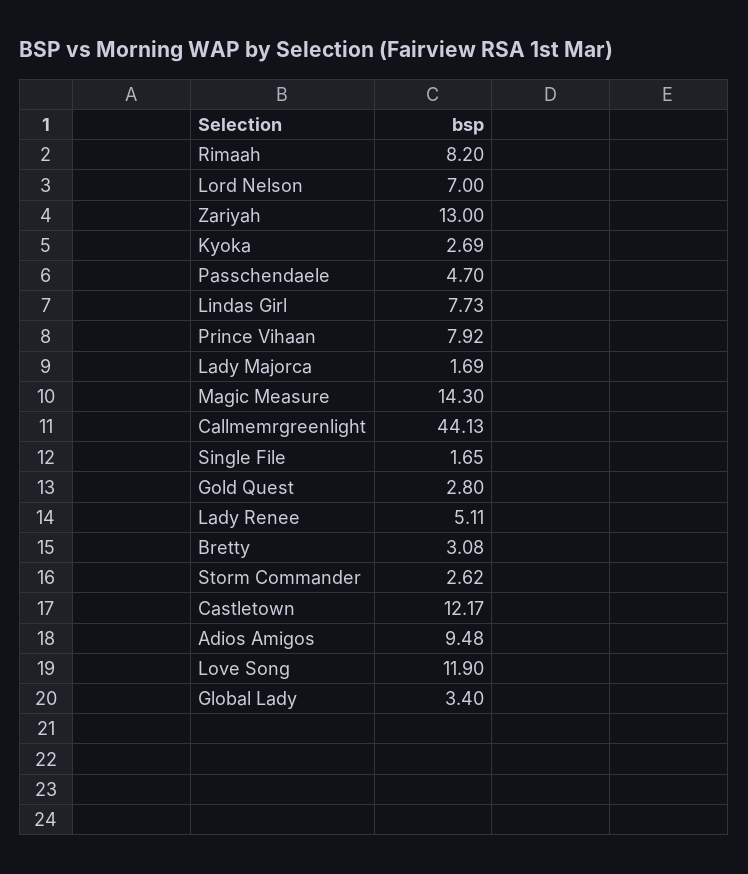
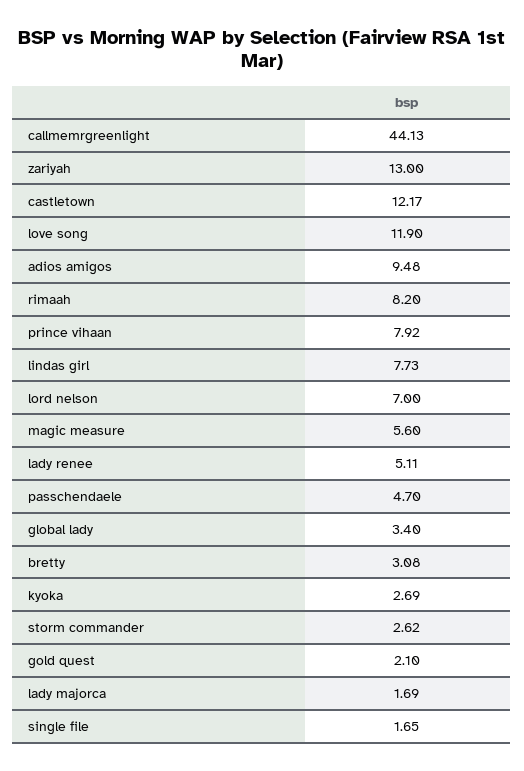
  {
    "Rimaah": 8.2,
    "Lord Nelson": 7,
    "Zariyah": 13,
    "Kyoka": 2.69,
    "Passchendaele": 4.7,
    "Lindas Girl": 7.73,
    "Prince Vihaan": 7.92,
    "Lady Majorca": 1.69,
-   "Magic Measure": 14.3,
+   "Magic Measure": 5.6,
    "Callmemrgreenlight": 44.13,
    "Single File": 1.65,
-   "Gold Quest": 2.8,
+   "Gold Quest": 2.1,
    "Lady Renee": 5.11,
    "Bretty": 3.08,
    "Storm Commander": 2.62,
    "Castletown": 12.17,
    "Adios Amigos": 9.48,
    "Love Song": 11.9,
    "Global Lady": 3.4
  }

